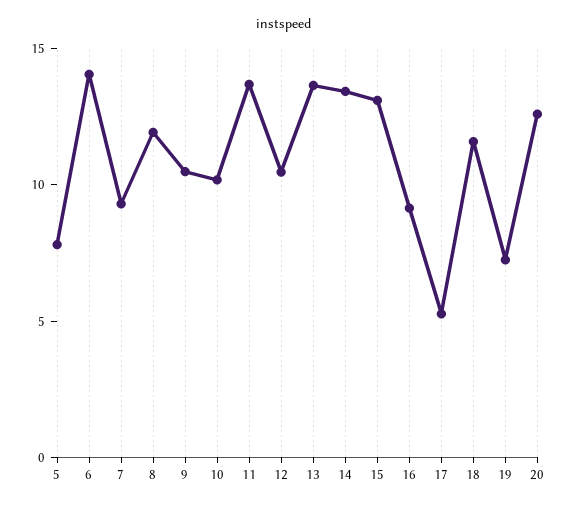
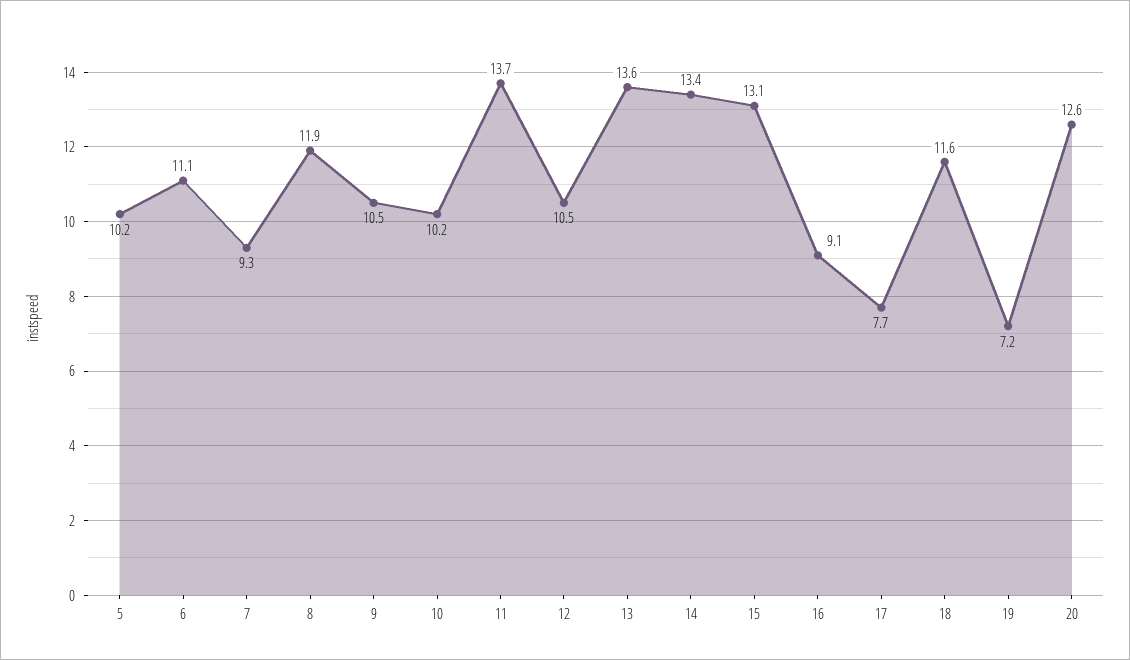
  {
-   "5": 8,
+   "5": 10.2,
-   "6": 14,
+   "6": 11.1,
    "7": 9.3,
    "8": 11.9,
    "9": 10.5,
    "10": 10.2,
    "11": 13.7,
    "12": 10.5,
    "13": 13.6,
    "14": 13.4,
    "15": 13.1,
    "16": 9.1,
-   "17": 5,
+   "17": 7.7,
    "18": 11.6,
    "19": 7.2,
    "20": 12.6
  }

